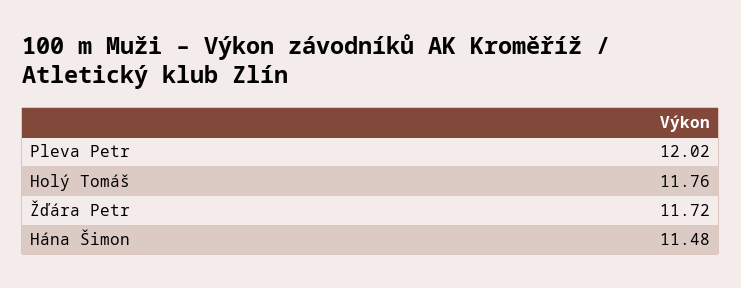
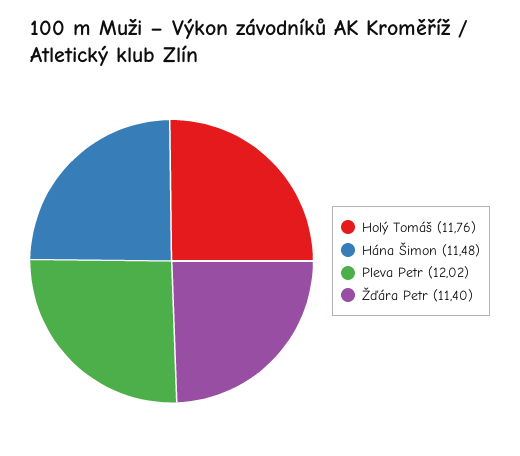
  {
    "Pleva Petr": 12.02,
    "Holý Tomáš": 11.76,
-   "Žďára Petr": 11.72,
+   "Žďára Petr": 11.4,
    "Hána Šimon": 11.48
  }

